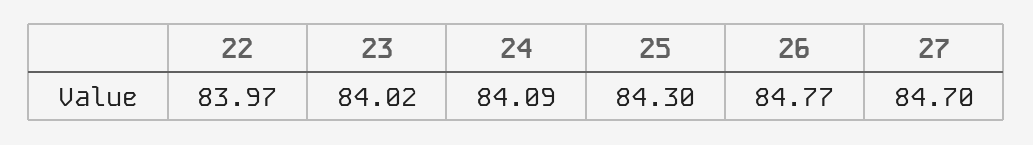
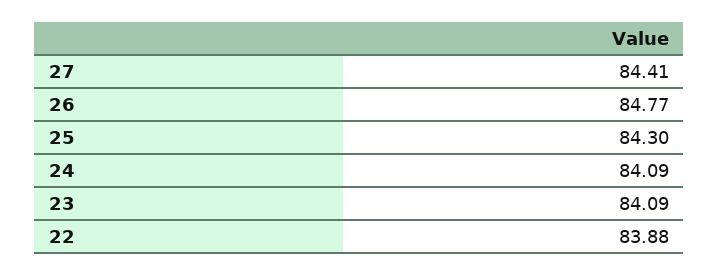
  {
-   "22": 83.97,
+   "22": 83.88,
-   "23": 84.02,
+   "23": 84.09,
    "24": 84.09,
    "25": 84.3,
    "26": 84.77,
-   "27": 84.7
+   "27": 84.41
  }

